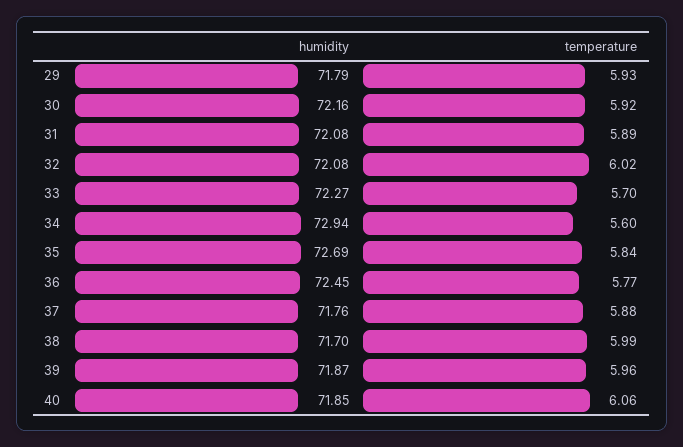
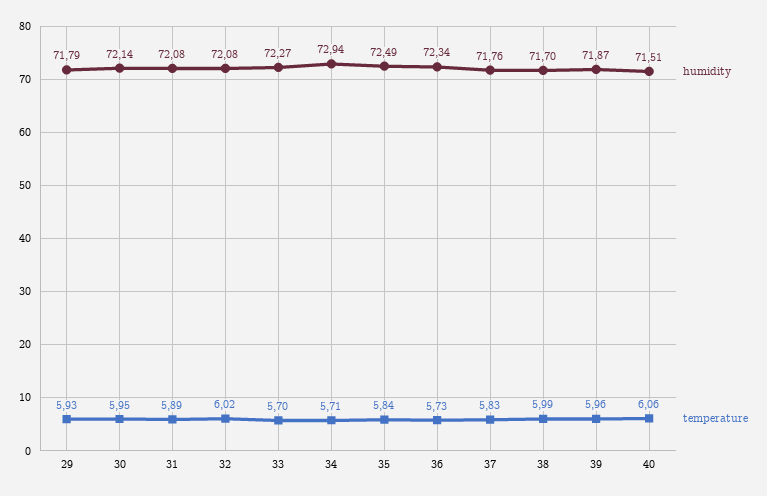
  {
    "humidity": {
      "29": 71.79,
-     "30": 72.16,
+     "30": 72.14,
      "31": 72.08,
      "32": 72.08,
      "33": 72.27,
      "34": 72.94,
-     "35": 72.69,
+     "35": 72.49,
-     "36": 72.45,
+     "36": 72.34,
      "37": 71.76,
      "38": 71.7,
      "39": 71.87,
-     "40": 71.85
+     "40": 71.51
    },
    "temperature": {
      "29": 5.93,
-     "30": 5.92,
+     "30": 5.95,
      "31": 5.89,
      "32": 6.02,
      "33": 5.7,
-     "34": 5.6,
+     "34": 5.71,
      "35": 5.84,
-     "36": 5.77,
+     "36": 5.73,
-     "37": 5.88,
+     "37": 5.83,
      "38": 5.99,
      "39": 5.96,
      "40": 6.06
    }
  }

